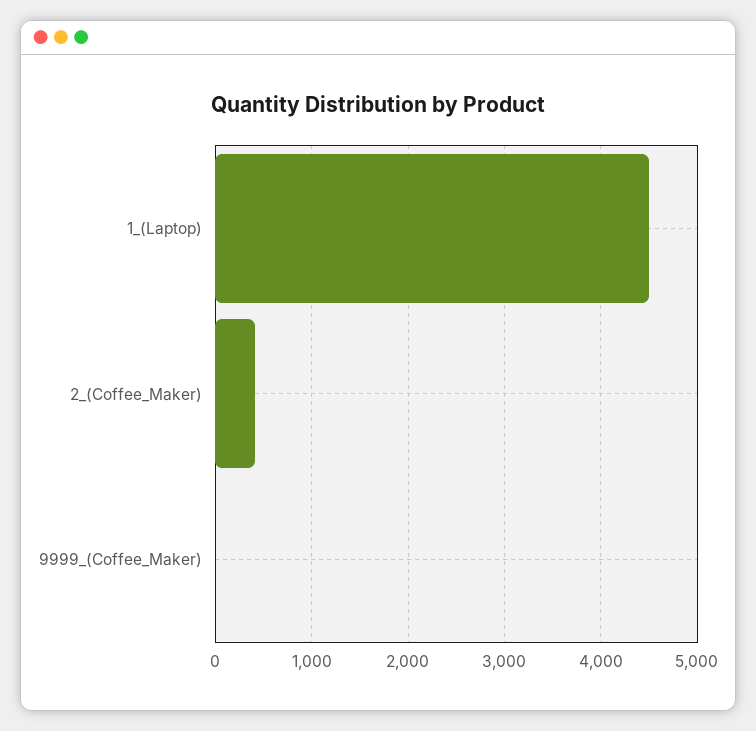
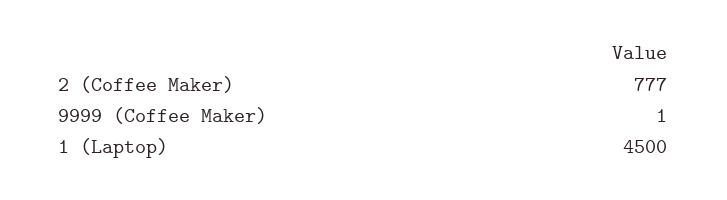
  {
    "1_(Laptop)": 4500,
-   "2_(Coffee_Maker)": 400,
+   "2_(Coffee_Maker)": 777,
    "9999_(Coffee_Maker)": 1
  }

